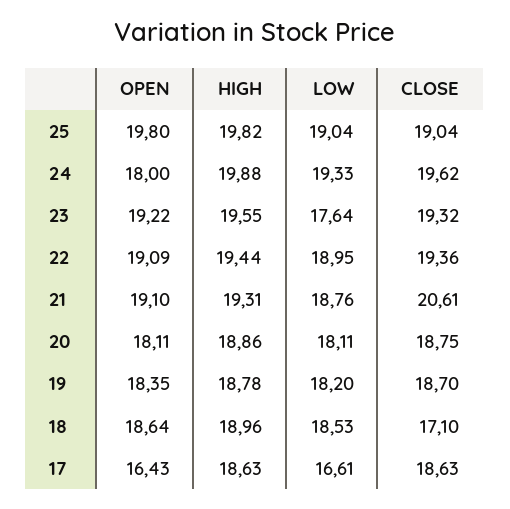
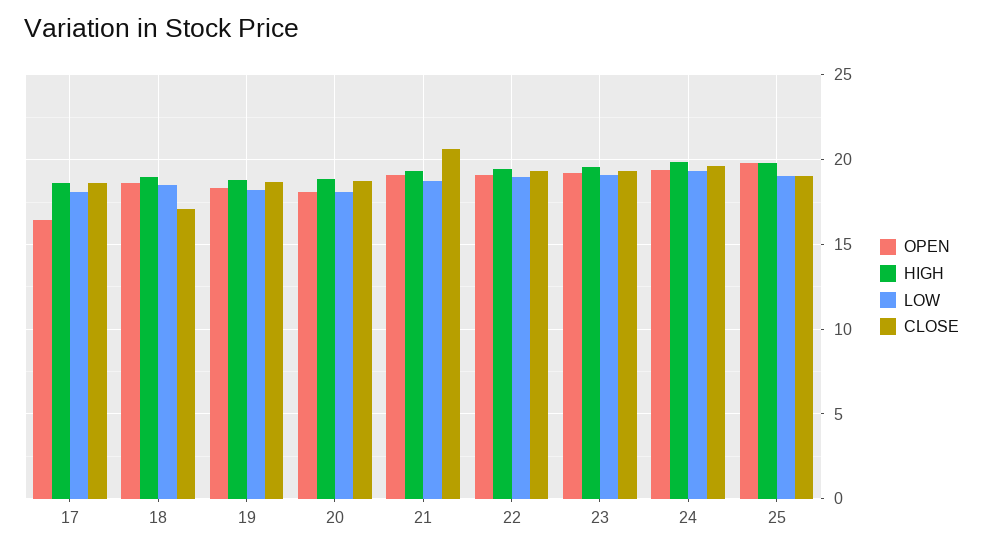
  {
    "OPEN": {
      "25": 19.8,
-     "24": 18,
+     "24": 19.5,
      "23": 19.22,
      "22": 19.09,
      "21": 19.1,
      "20": 18.11,
      "19": 18.35,
      "18": 18.64,
      "17": 16.43
    },
    "HIGH": {
      "25": 19.82,
      "24": 19.88,
      "23": 19.55,
      "22": 19.44,
      "21": 19.31,
      "20": 18.86,
      "19": 18.78,
      "18": 18.96,
      "17": 18.63
    },
    "LOW": {
      "25": 19.04,
      "24": 19.33,
-     "23": 17.64,
+     "23": 19,
      "22": 18.95,
      "21": 18.76,
      "20": 18.11,
      "19": 18.2,
      "18": 18.53,
-     "17": 16.61
+     "17": 18
    },
    "CLOSE": {
      "25": 19.04,
      "24": 19.62,
      "23": 19.32,
      "22": 19.36,
      "21": 20.61,
      "20": 18.75,
      "19": 18.7,
      "18": 17.1,
      "17": 18.63
    }
  }

